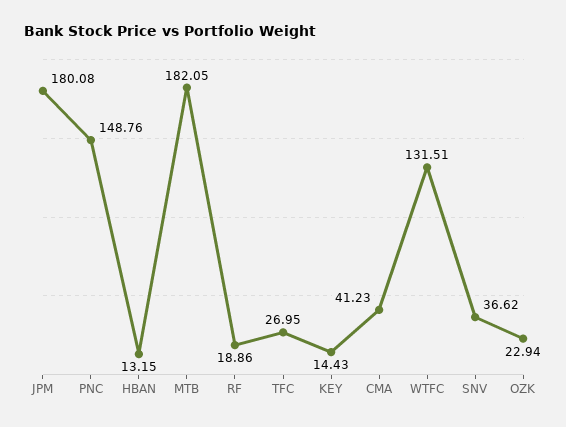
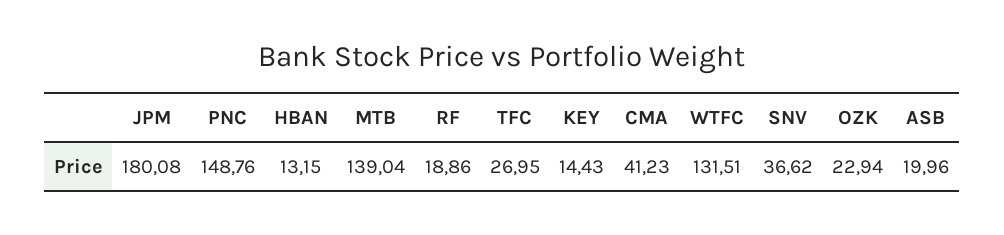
  {
    "JPM": 180.08,
    "PNC": 148.76,
    "HBAN": 13.15,
-   "MTB": 182.05,
+   "MTB": 139.04,
    "RF": 18.86,
    "TFC": 26.95,
    "KEY": 14.43,
    "CMA": 41.23,
    "WTFC": 131.51,
    "SNV": 36.62,
-   "OZK": 22.94
+   "OZK": 22.94,
+   "ASB": 19.96
  }

